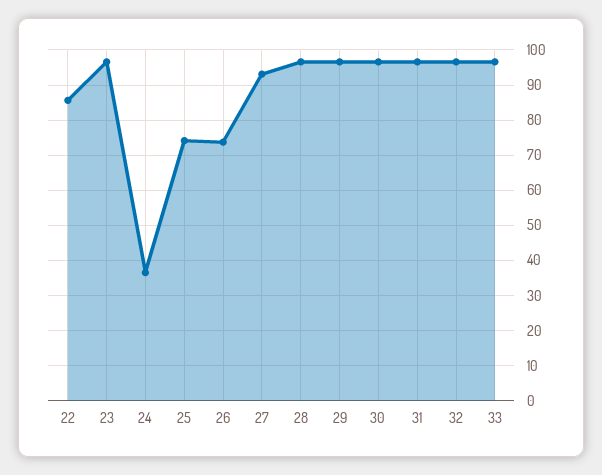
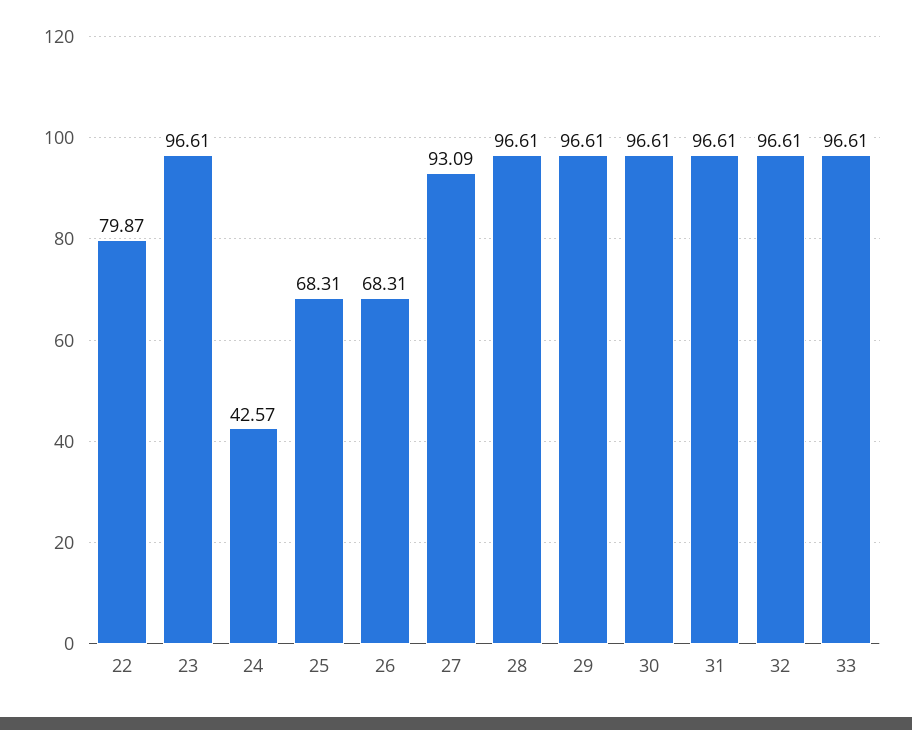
  {
-   "22": 86,
+   "22": 79.87,
    "23": 96.61,
-   "24": 36,
+   "24": 42.57,
-   "25": 74,
+   "25": 68.31,
-   "26": 74,
+   "26": 68.31,
    "27": 93.09,
    "28": 96.61,
    "29": 96.61,
    "30": 96.61,
    "31": 96.61,
    "32": 96.61,
    "33": 96.61
  }

